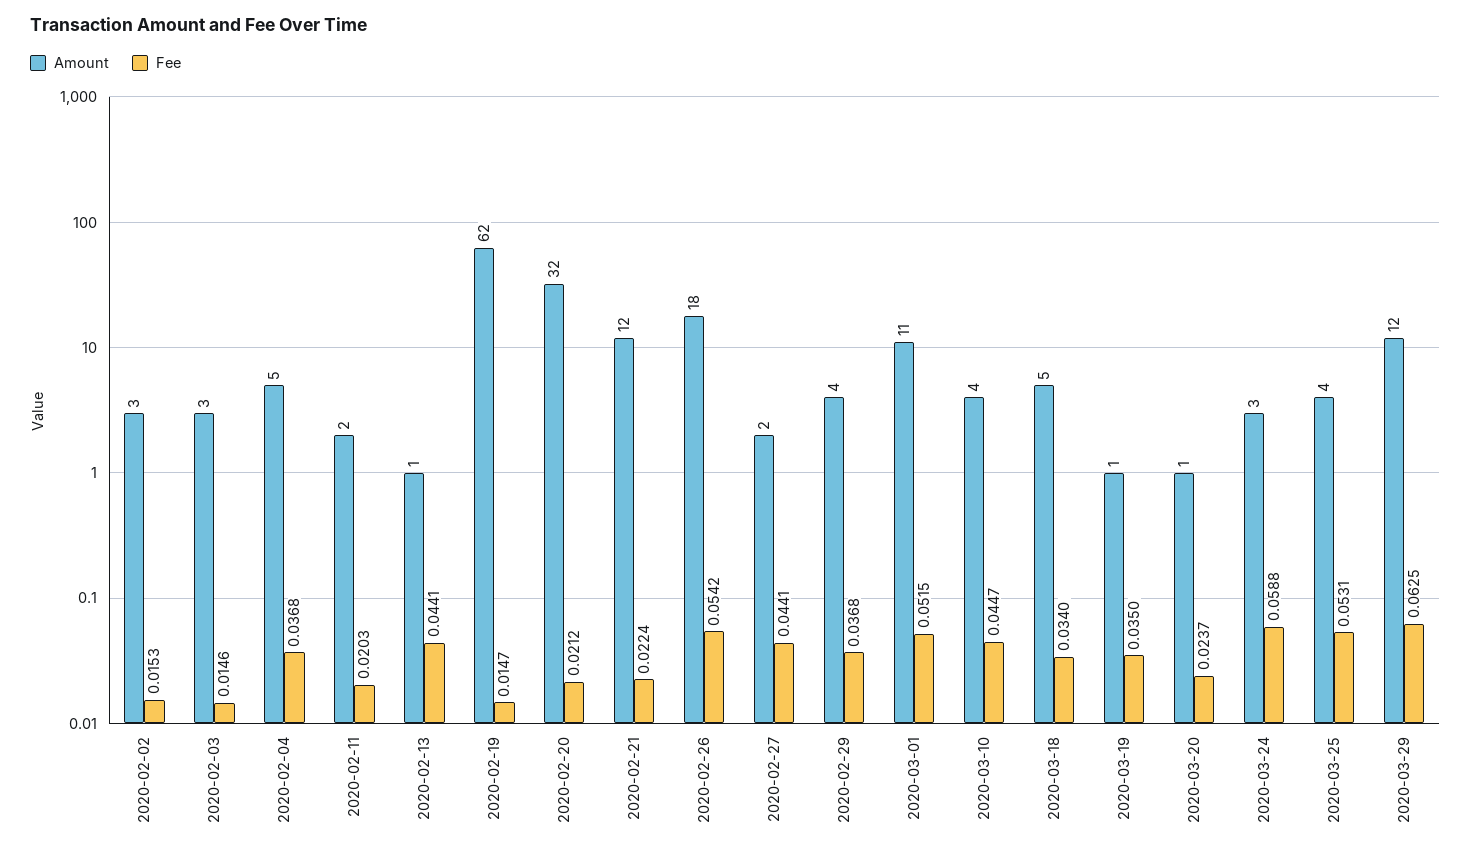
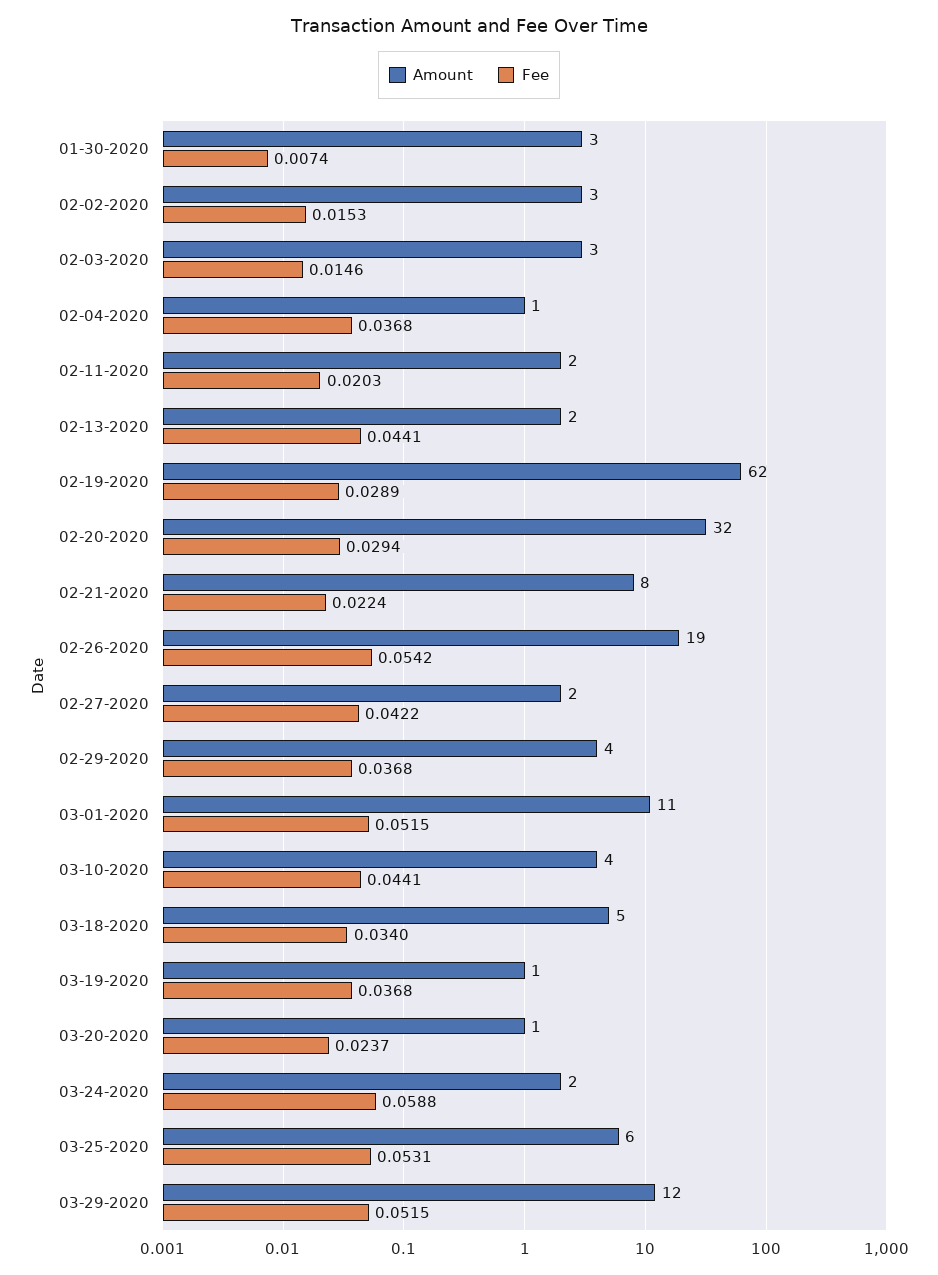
  {
    "Amount": {
      "2020-02-02": 3,
      "2020-02-03": 3,
-     "2020-02-04": 5,
+     "2020-02-04": 1,
      "2020-02-11": 2,
-     "2020-02-13": 1,
+     "2020-02-13": 2,
      "2020-02-19": 62,
      "2020-02-20": 32,
-     "2020-02-21": 12,
+     "2020-02-21": 8,
-     "2020-02-26": 18,
+     "2020-02-26": 19,
      "2020-02-27": 2,
      "2020-02-29": 4,
      "2020-03-01": 11,
      "2020-03-10": 4,
      "2020-03-18": 5,
      "2020-03-19": 1,
      "2020-03-20": 1,
-     "2020-03-24": 3,
+     "2020-03-24": 2,
-     "2020-03-25": 4,
+     "2020-03-25": 6,
-     "2020-03-29": 12
+     "2020-03-29": 12,
+     "01-30-2020": 3
    },
    "Fee": {
      "2020-02-02": 0.0153,
      "2020-02-03": 0.0146,
      "2020-02-04": 0.0368,
      "2020-02-11": 0.0203,
      "2020-02-13": 0.0441,
-     "2020-02-19": 0.0147,
+     "2020-02-19": 0.0289,
-     "2020-02-20": 0.0212,
+     "2020-02-20": 0.0294,
      "2020-02-21": 0.0224,
      "2020-02-26": 0.0542,
-     "2020-02-27": 0.0441,
+     "2020-02-27": 0.0422,
      "2020-02-29": 0.0368,
      "2020-03-01": 0.0515,
-     "2020-03-10": 0.0447,
+     "2020-03-10": 0.0441,
      "2020-03-18": 0.034,
-     "2020-03-19": 0.035,
+     "2020-03-19": 0.0368,
      "2020-03-20": 0.0237,
      "2020-03-24": 0.0588,
      "2020-03-25": 0.0531,
-     "2020-03-29": 0.0625
+     "2020-03-29": 0.0515,
+     "01-30-2020": 0.0074
    }
  }

